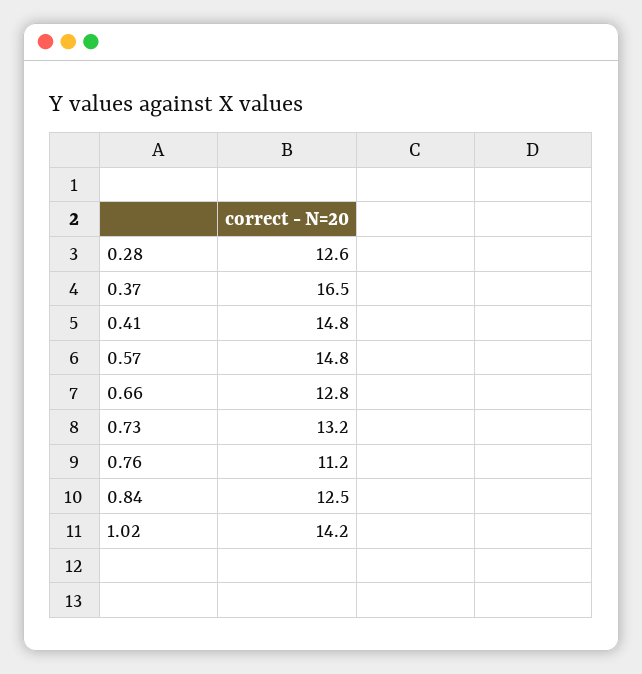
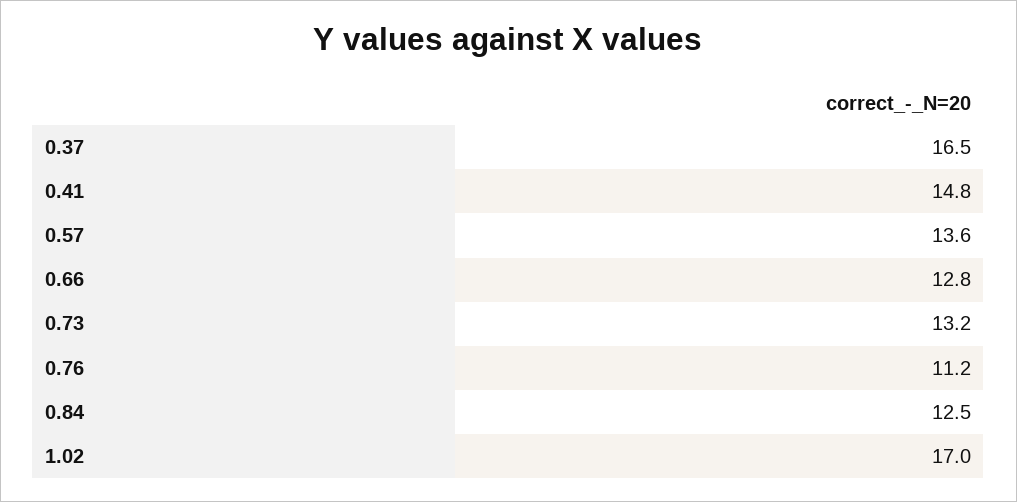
  {
-   "0.28": 12.6,
    "0.37": 16.5,
    "0.41": 14.8,
-   "0.57": 14.8,
+   "0.57": 13.6,
    "0.66": 12.8,
    "0.73": 13.2,
    "0.76": 11.2,
    "0.84": 12.5,
-   "1.02": 14.2
+   "1.02": 17
  }

